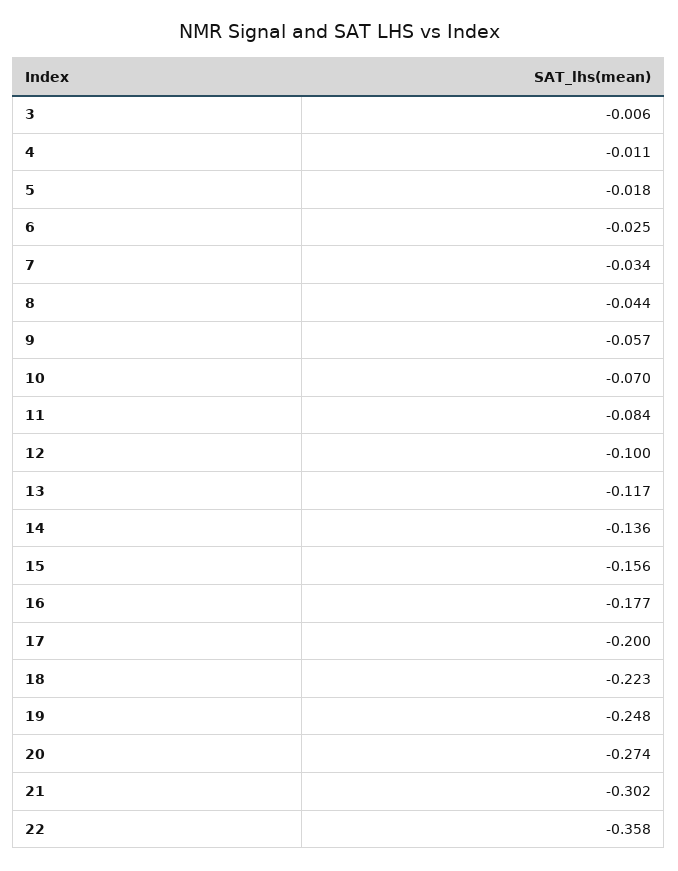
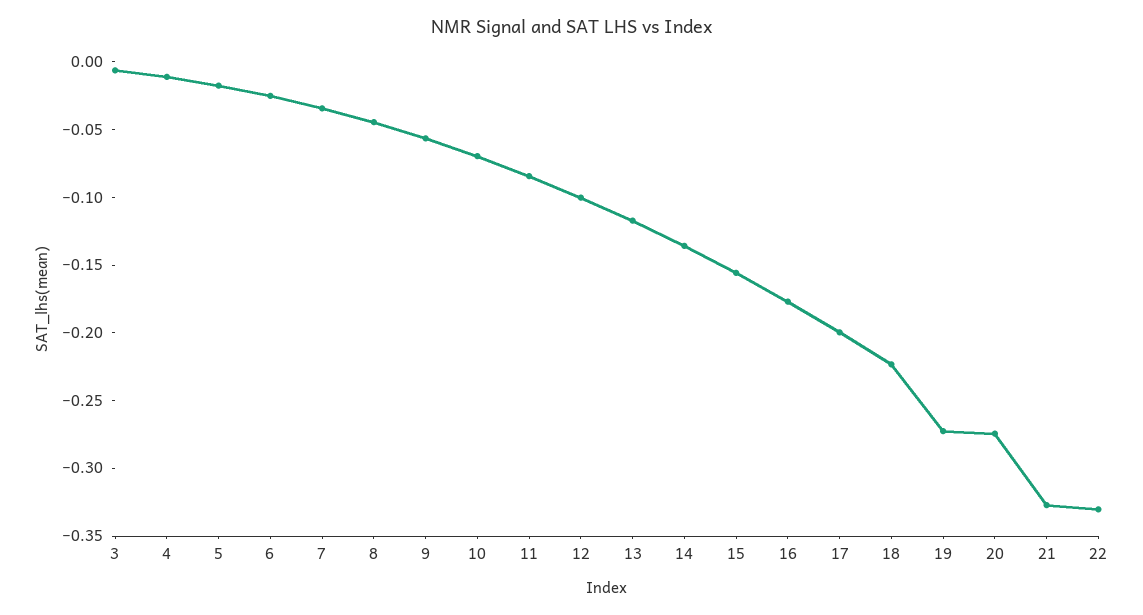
  {
    "3": -0.006,
    "4": -0.011,
    "5": -0.018,
    "6": -0.025,
    "7": -0.034,
    "8": -0.044,
    "9": -0.057,
    "10": -0.07,
    "11": -0.084,
    "12": -0.1,
    "13": -0.117,
    "14": -0.136,
    "15": -0.156,
    "16": -0.177,
    "17": -0.2,
    "18": -0.223,
-   "19": -0.248,
+   "19": -0.27,
    "20": -0.274,
-   "21": -0.302,
+   "21": -0.33,
-   "22": -0.358
+   "22": -0.33
  }

